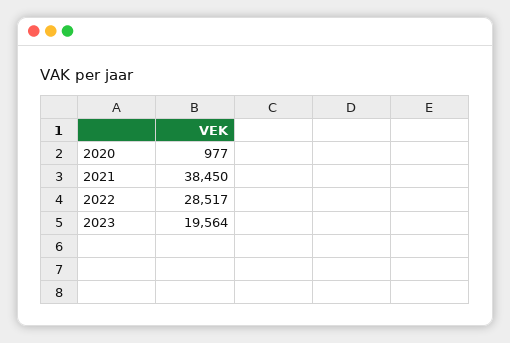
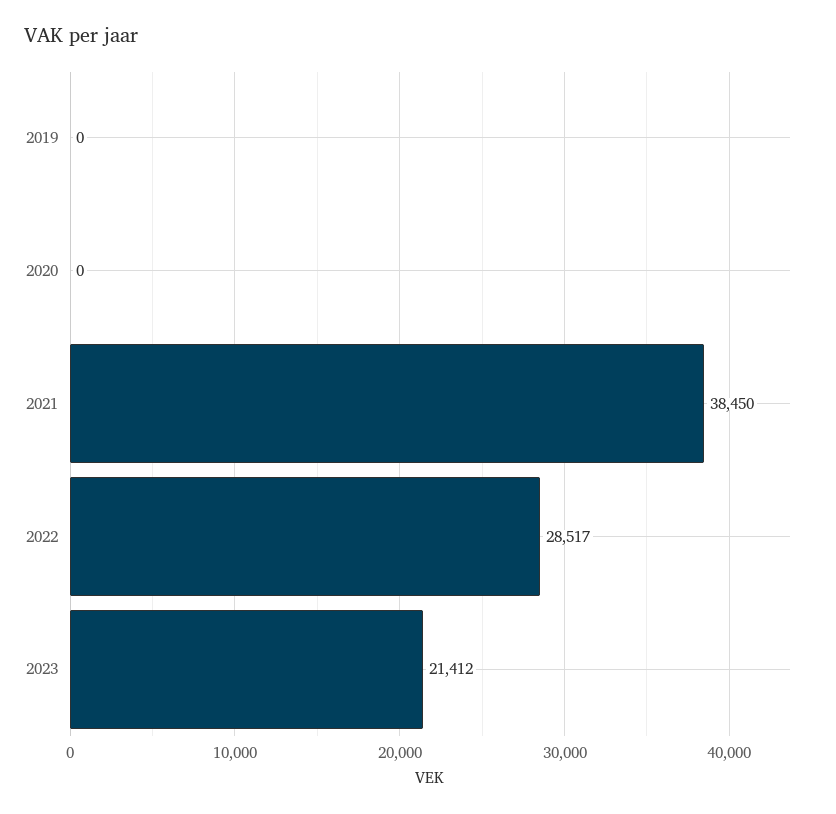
  {
-   "2020": 977,
+   "2020": 0,
    "2021": 38450,
    "2022": 28517,
-   "2023": 19564
+   "2023": 21412,
+   "2019": 0
  }

